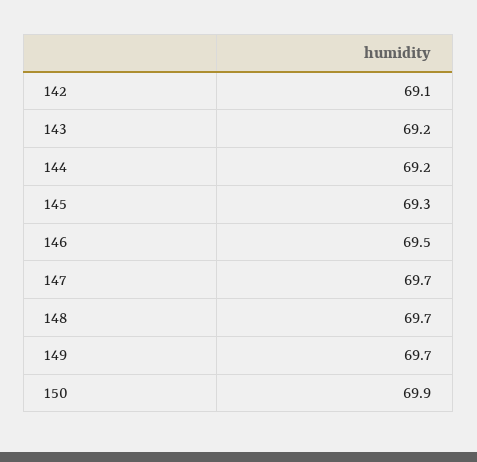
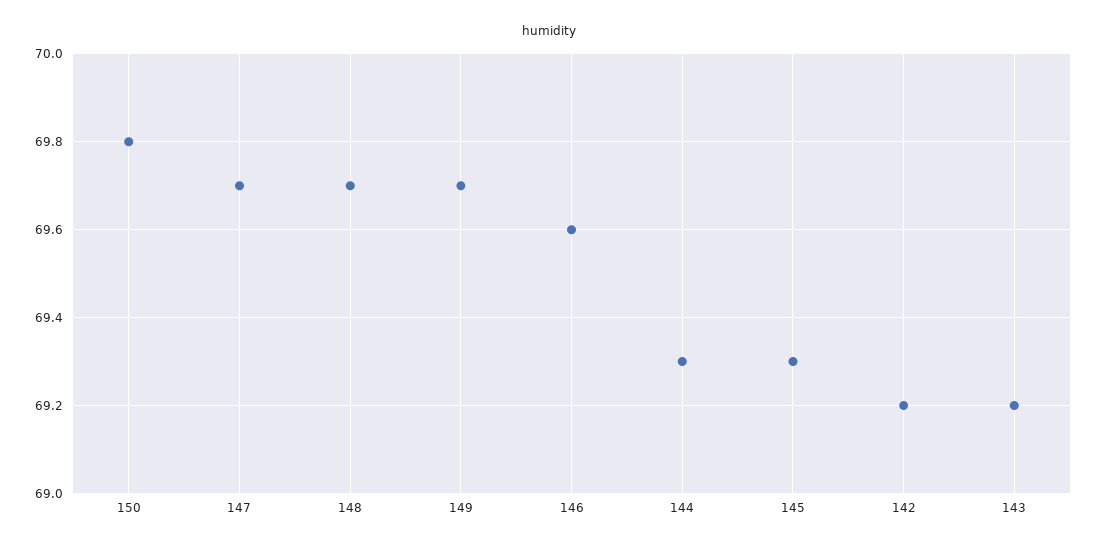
  {
-   "142": 69.1,
+   "142": 69.2,
    "143": 69.2,
-   "144": 69.2,
+   "144": 69.3,
    "145": 69.3,
-   "146": 69.5,
+   "146": 69.6,
    "147": 69.7,
    "148": 69.7,
    "149": 69.7,
-   "150": 69.9
+   "150": 69.8
  }

